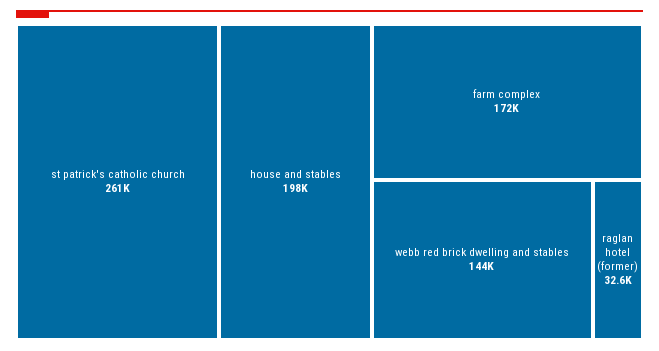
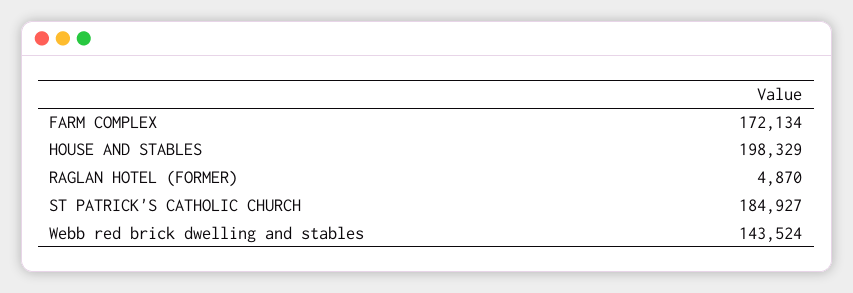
  {
-   "st patrick's catholic church": 261000,
+   "st patrick's catholic church": 184927,
    "house and stables": 198329,
    "farm complex": 172134,
    "webb red brick dwelling and stables": 143524,
-   "raglan hotel (former)": 32600
+   "raglan hotel (former)": 4870
  }

